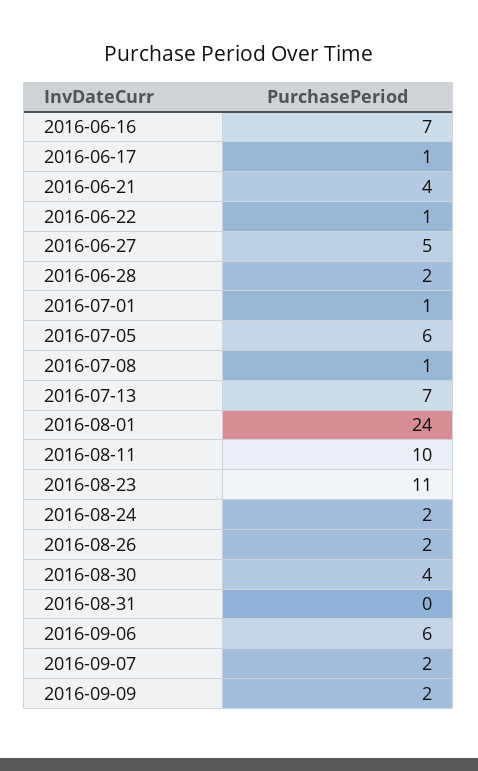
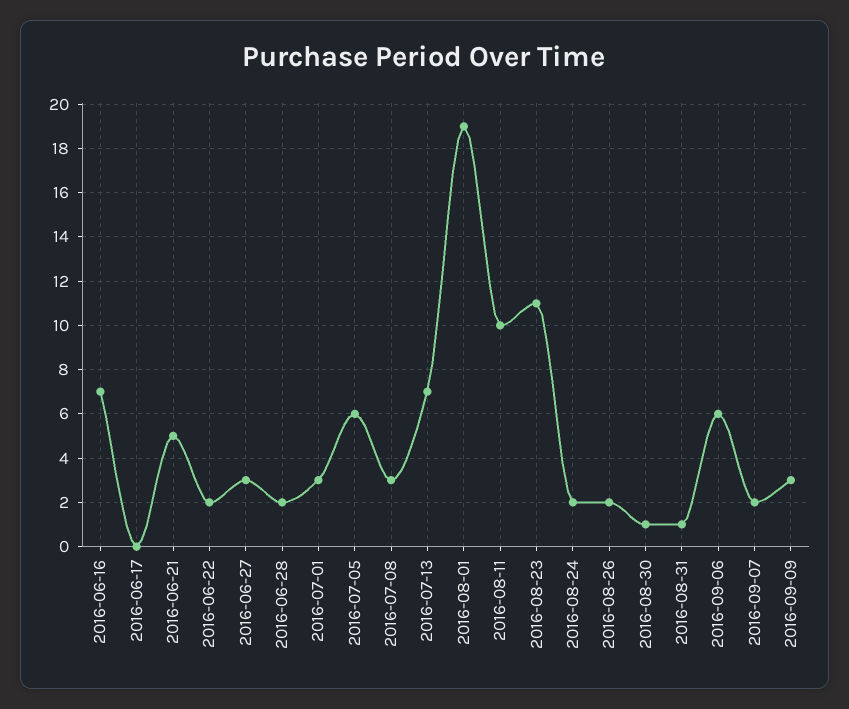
  {
    "2016-06-16": 7,
-   "2016-06-17": 1,
+   "2016-06-17": 0,
-   "2016-06-21": 4,
+   "2016-06-21": 5,
-   "2016-06-22": 1,
+   "2016-06-22": 2,
-   "2016-06-27": 5,
+   "2016-06-27": 3,
    "2016-06-28": 2,
-   "2016-07-01": 1,
+   "2016-07-01": 3,
    "2016-07-05": 6,
-   "2016-07-08": 1,
+   "2016-07-08": 3,
    "2016-07-13": 7,
-   "2016-08-01": 24,
+   "2016-08-01": 19,
    "2016-08-11": 10,
    "2016-08-23": 11,
    "2016-08-24": 2,
    "2016-08-26": 2,
-   "2016-08-30": 4,
+   "2016-08-30": 1,
-   "2016-08-31": 0,
+   "2016-08-31": 1,
    "2016-09-06": 6,
    "2016-09-07": 2,
-   "2016-09-09": 2
+   "2016-09-09": 3
  }

